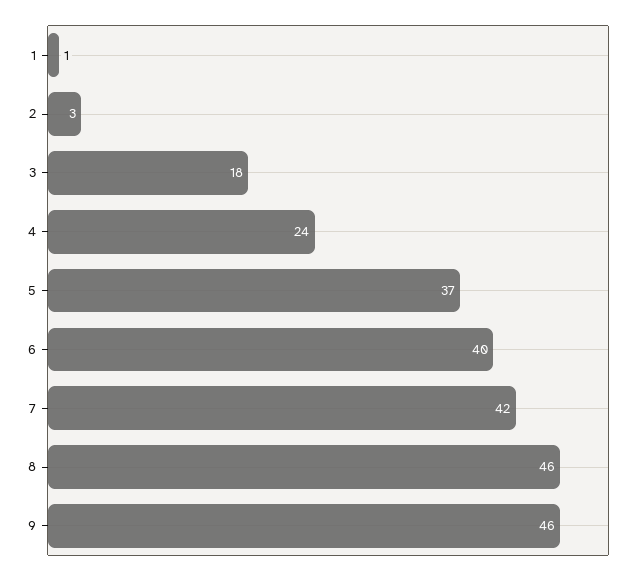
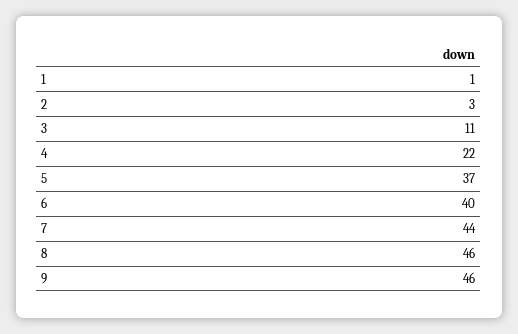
  {
    "1": 1,
    "2": 3,
-   "3": 18,
+   "3": 11,
-   "4": 24,
+   "4": 22,
    "5": 37,
    "6": 40,
-   "7": 42,
+   "7": 44,
    "8": 46,
    "9": 46
  }

